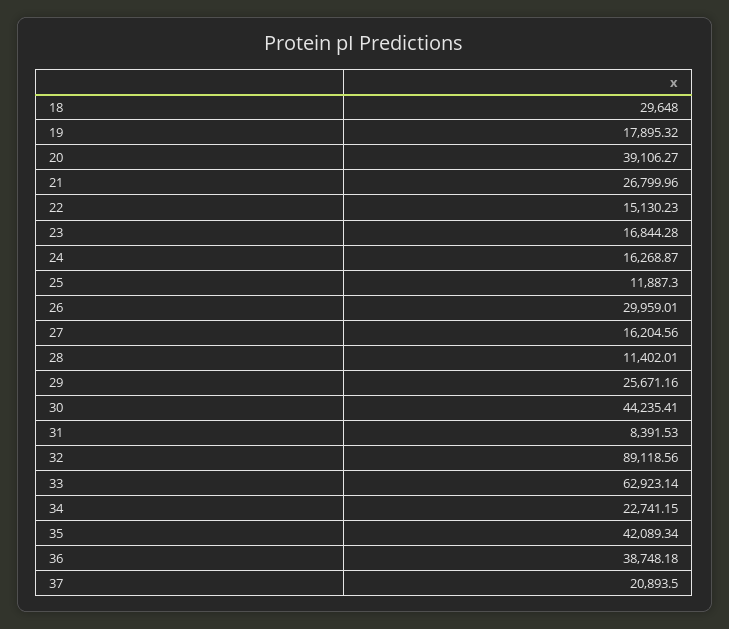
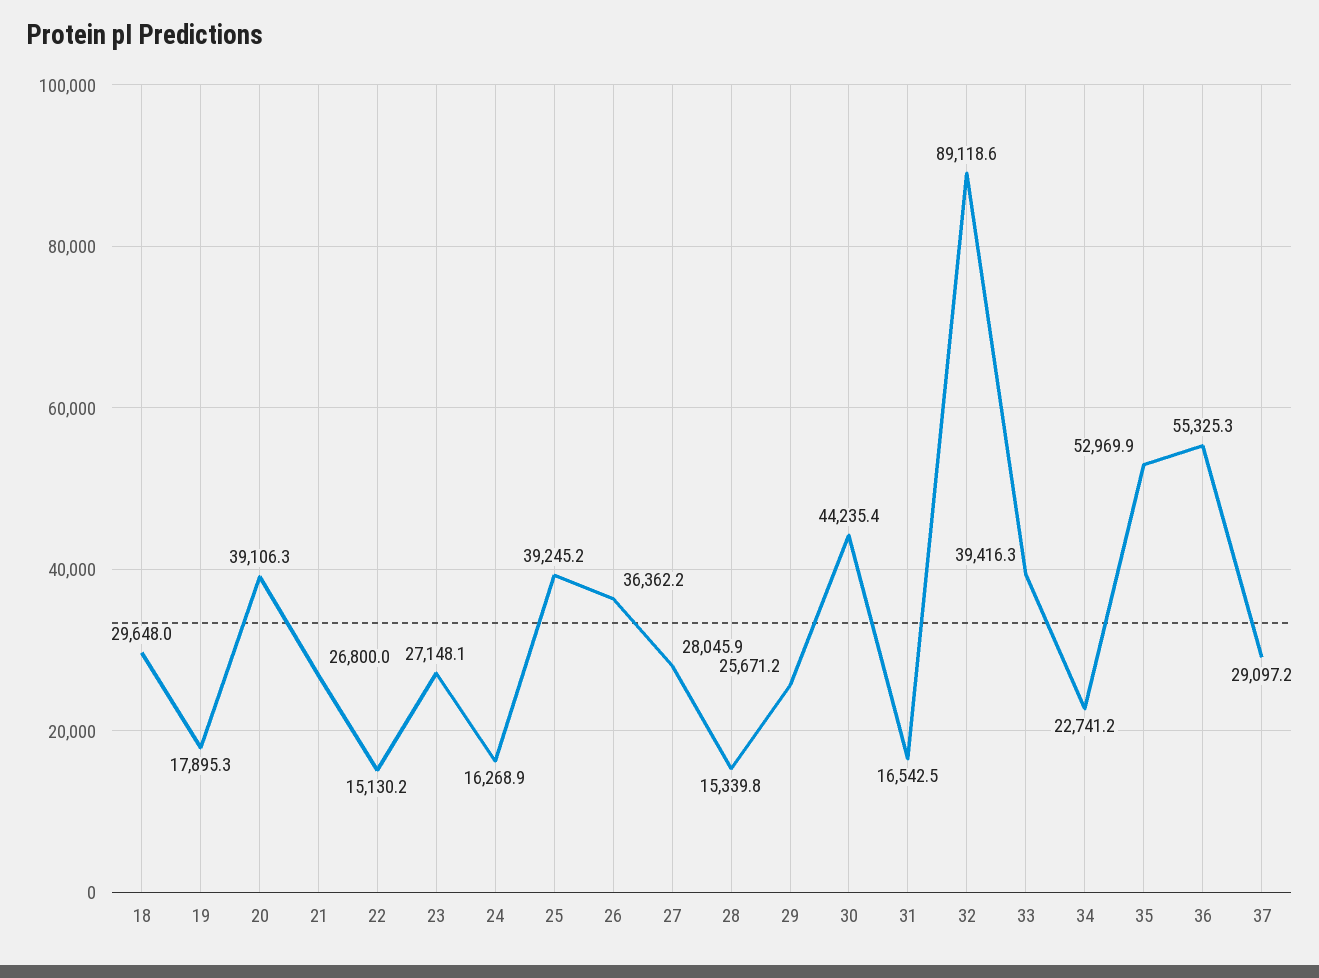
  {
    "18": 29648,
    "19": 17895.32,
    "20": 39106.27,
    "21": 26799.96,
    "22": 15130.23,
-   "23": 16844.28,
+   "23": 27148.1,
    "24": 16268.87,
-   "25": 11887.3,
+   "25": 39245.2,
-   "26": 29959.01,
+   "26": 36362.2,
-   "27": 16204.56,
+   "27": 28045.9,
-   "28": 11402.01,
+   "28": 15339.8,
    "29": 25671.16,
    "30": 44235.41,
-   "31": 8391.53,
+   "31": 16542.5,
    "32": 89118.56,
-   "33": 62923.14,
+   "33": 39416.3,
    "34": 22741.15,
-   "35": 42089.34,
+   "35": 52969.9,
-   "36": 38748.18,
+   "36": 55325.3,
-   "37": 20893.5
+   "37": 29097.2
  }

